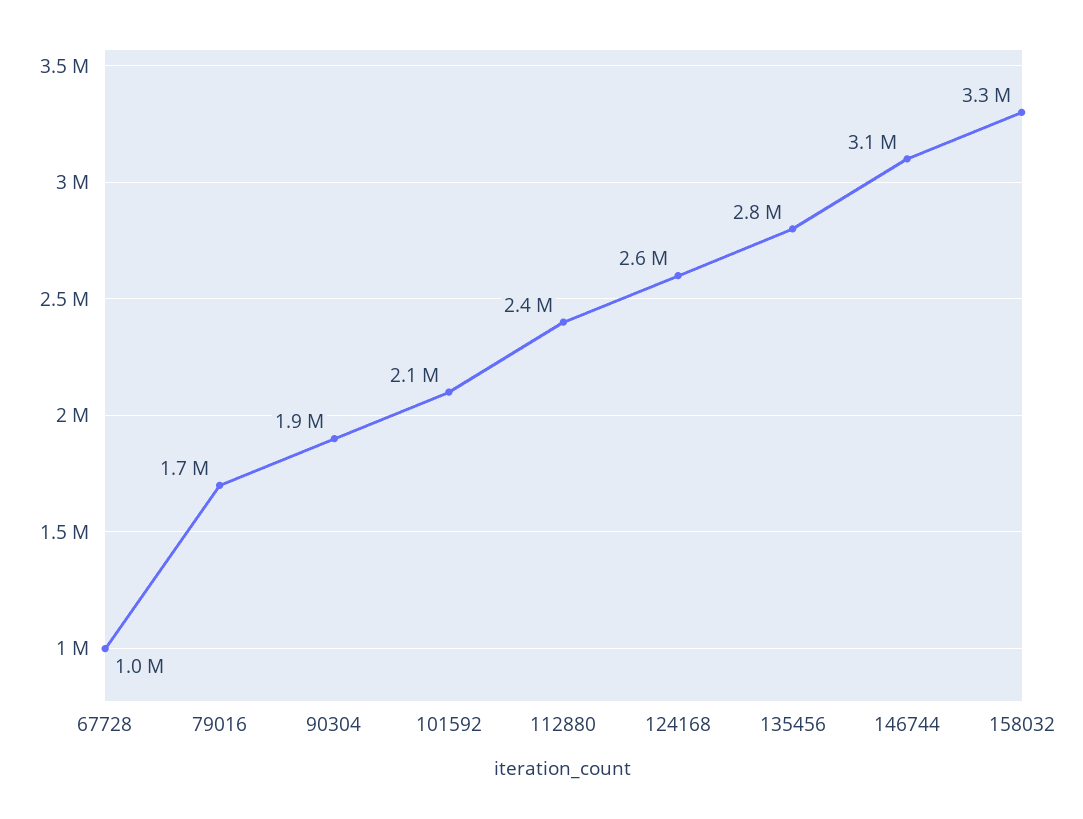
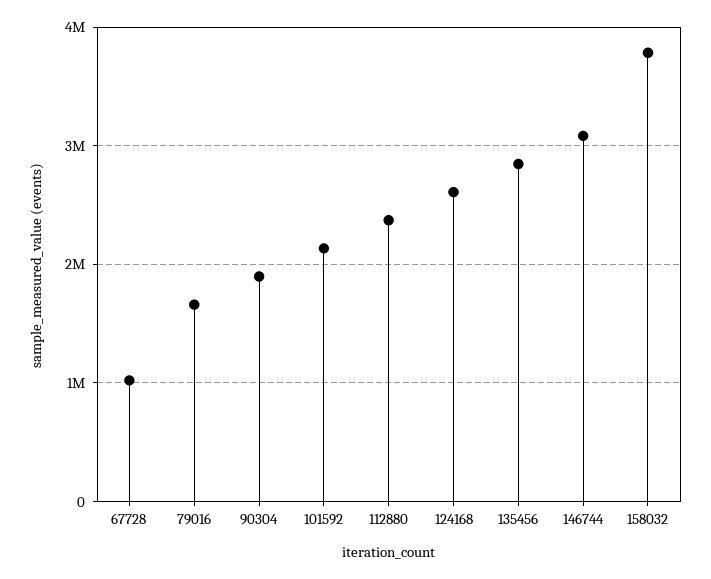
  {
    "67728": 1000000,
    "79016": 1700000,
    "90304": 1900000,
    "101592": 2100000,
    "112880": 2400000,
    "124168": 2600000,
    "135456": 2800000,
    "146744": 3100000,
-   "158032": 3300000
+   "158032": 3800000
  }

